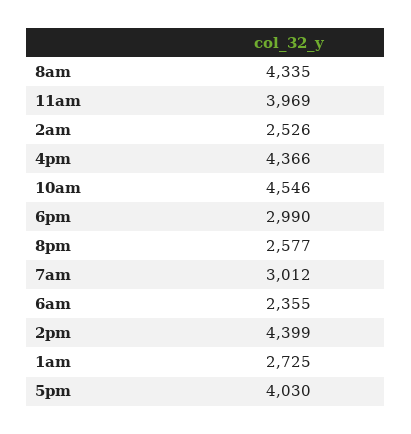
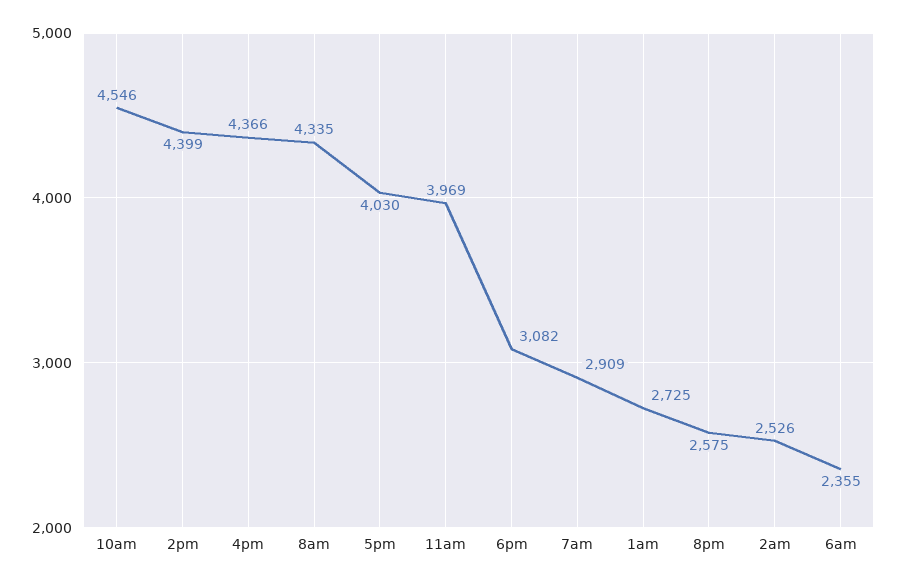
  {
    "8am": 4335,
    "11am": 3969,
    "2am": 2526,
    "4pm": 4366,
    "10am": 4546,
-   "6pm": 2990,
+   "6pm": 3082,
-   "8pm": 2577,
+   "8pm": 2575,
-   "7am": 3012,
+   "7am": 2909,
    "6am": 2355,
    "2pm": 4399,
    "1am": 2725,
    "5pm": 4030
  }

